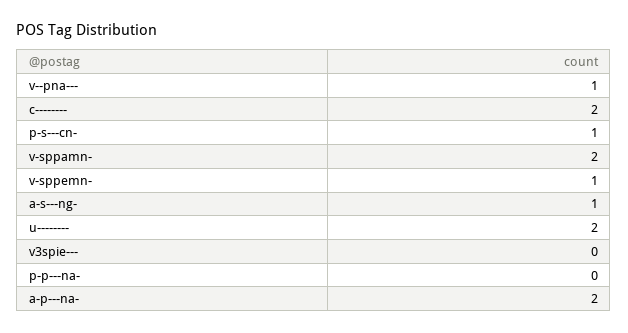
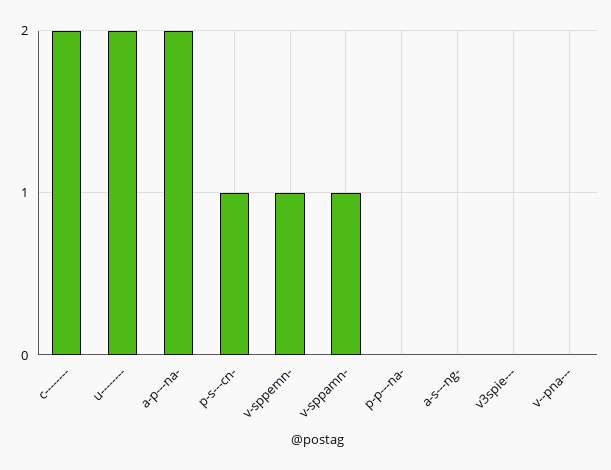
  {
-   "v--pna---": 1,
+   "v--pna---": 0,
    "c--------": 2,
    "p-s---cn-": 1,
-   "v-sppamn-": 2,
+   "v-sppamn-": 1,
    "v-sppemn-": 1,
-   "a-s---ng-": 1,
+   "a-s---ng-": 0,
    "u--------": 2,
    "v3spie---": 0,
    "p-p---na-": 0,
    "a-p---na-": 2
  }

